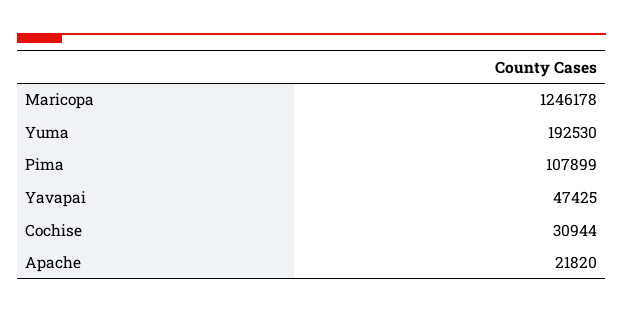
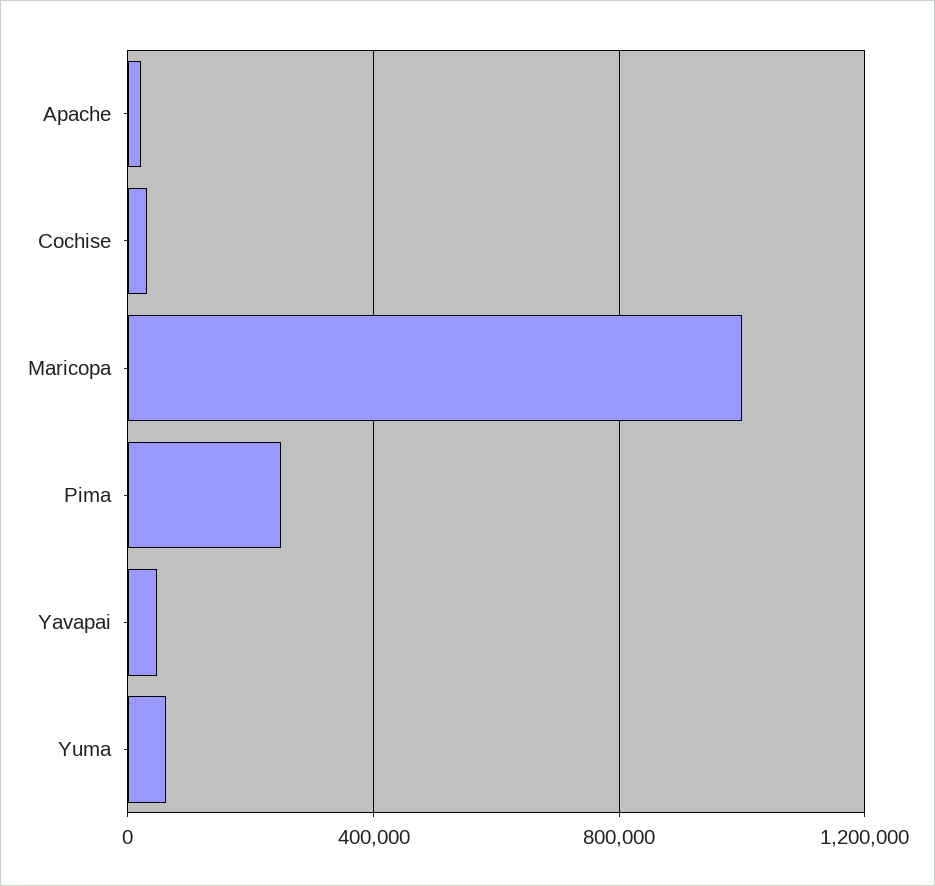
  {
-   "Maricopa": 1246178,
+   "Maricopa": 1000000,
-   "Yuma": 192530,
+   "Yuma": 50000,
-   "Pima": 107899,
+   "Pima": 250000,
    "Yavapai": 47425,
    "Cochise": 30944,
    "Apache": 21820
  }

